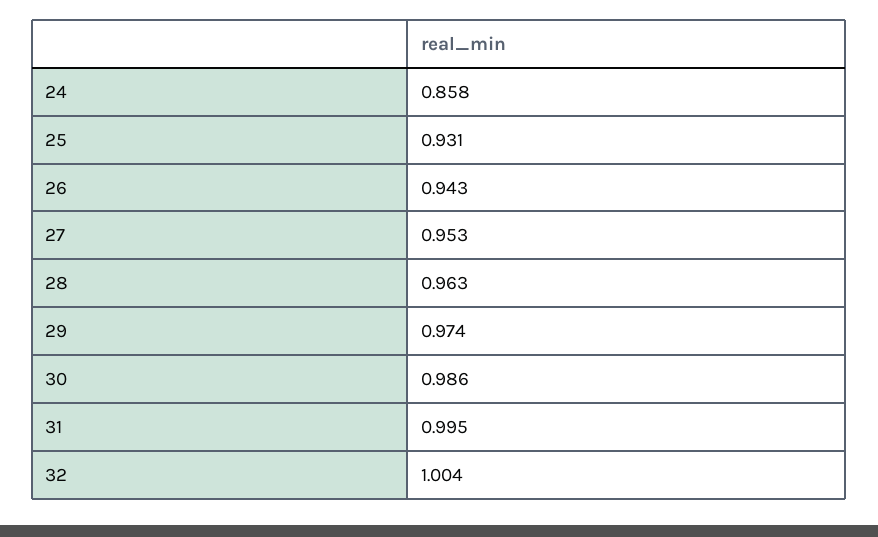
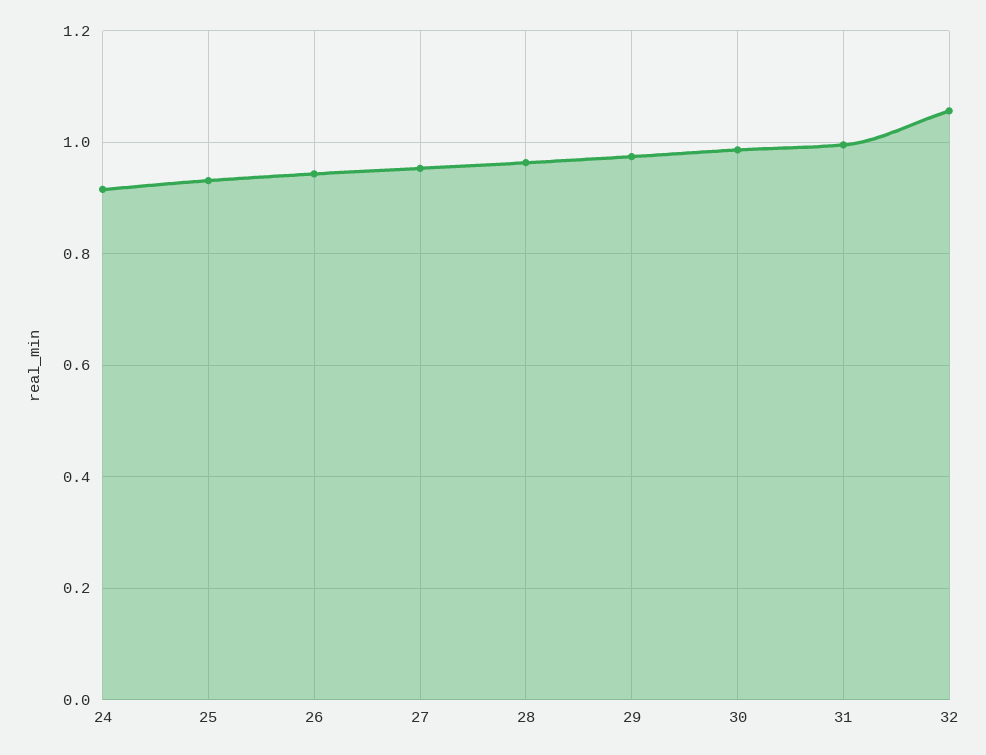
  {
-   "24": 0.858,
+   "24": 0.92,
    "25": 0.931,
    "26": 0.943,
    "27": 0.953,
    "28": 0.963,
    "29": 0.974,
    "30": 0.986,
    "31": 0.995,
-   "32": 1.004
+   "32": 1.06
  }

